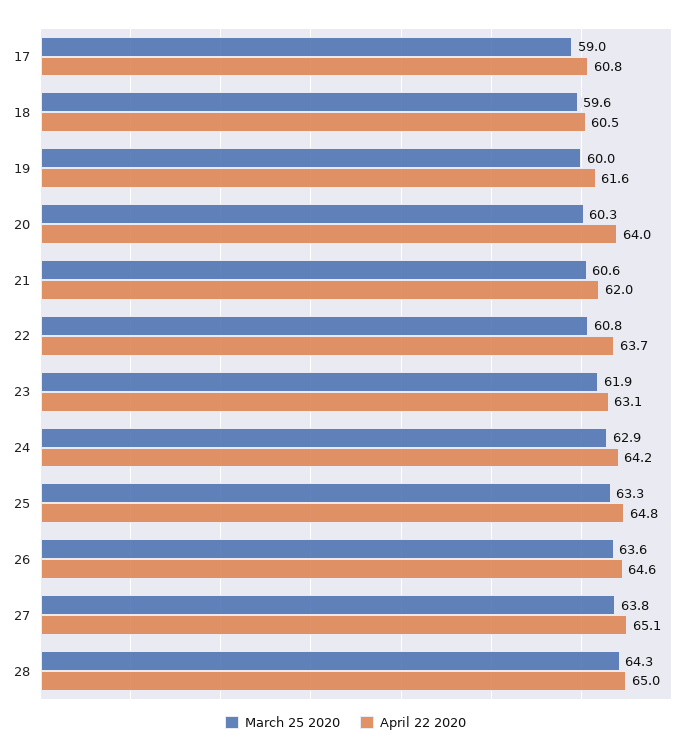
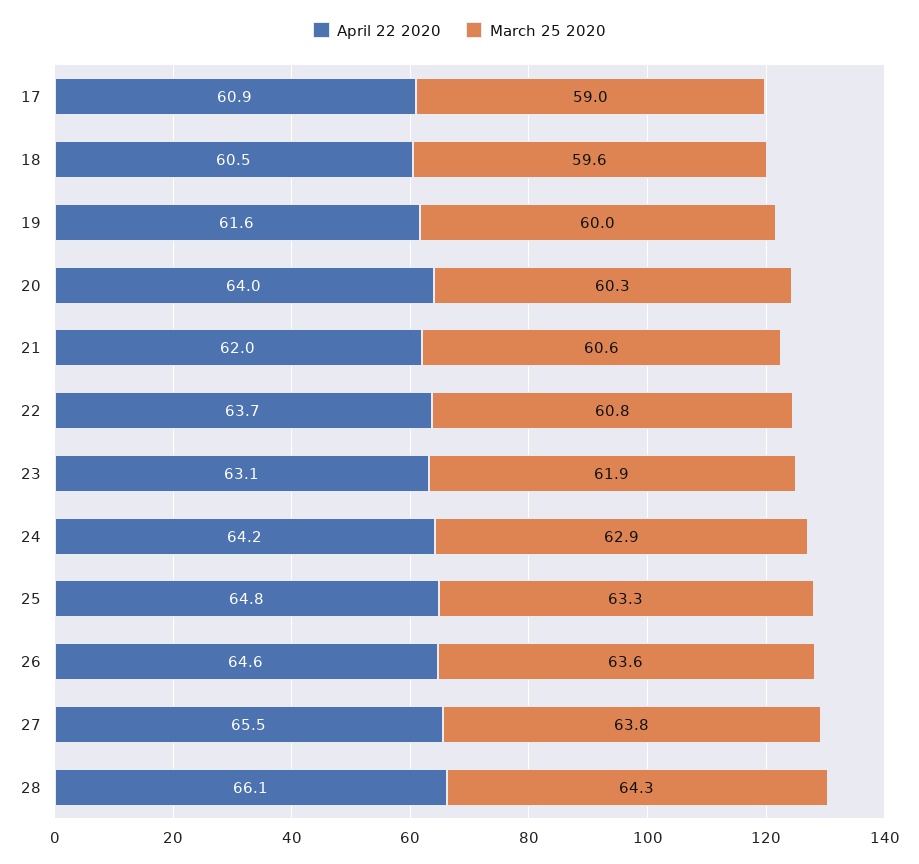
  {
    "March 25 2020": {
      "17": 59,
      "18": 59.6,
      "19": 60,
      "20": 60.3,
      "21": 60.6,
      "22": 60.8,
      "23": 61.9,
      "24": 62.9,
      "25": 63.3,
      "26": 63.6,
      "27": 63.8,
      "28": 64.3
    },
    "April 22 2020": {
-     "17": 60.8,
+     "17": 60.9,
      "18": 60.5,
      "19": 61.6,
      "20": 64,
      "21": 62,
      "22": 63.7,
      "23": 63.1,
      "24": 64.2,
      "25": 64.8,
      "26": 64.6,
-     "27": 65.1,
+     "27": 65.5,
-     "28": 65
+     "28": 66.1
    }
  }

